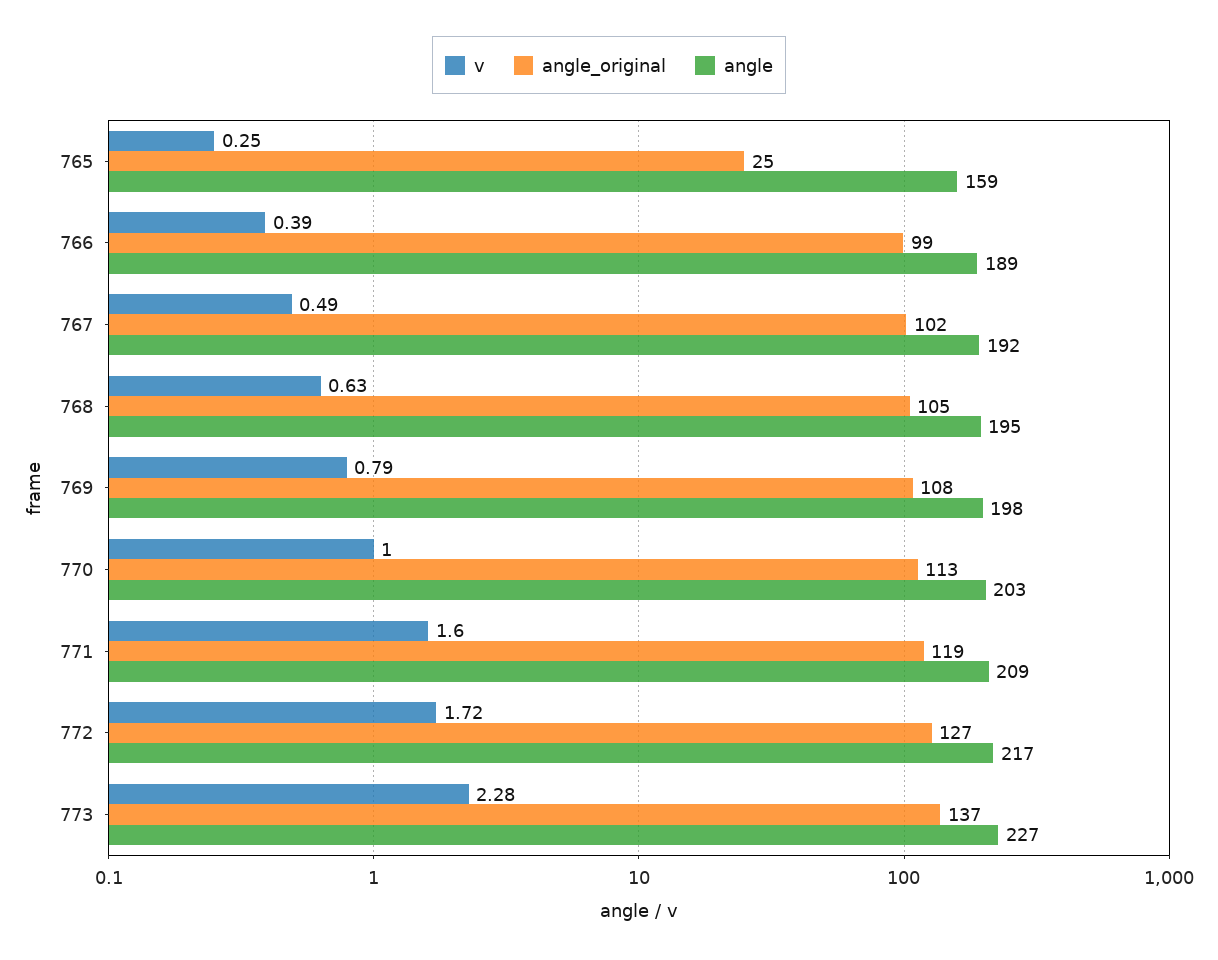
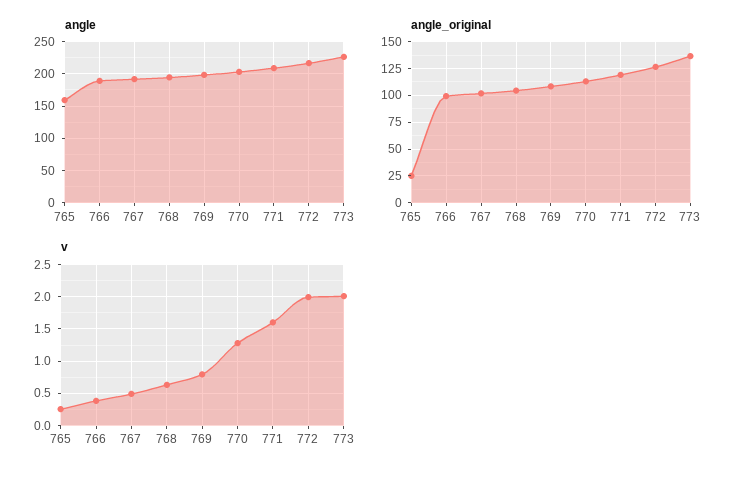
  {
    "v": {
      "765": 0.25,
      "766": 0.39,
      "767": 0.49,
      "768": 0.63,
      "769": 0.79,
-     "770": 1,
+     "770": 1.3,
      "771": 1.6,
-     "772": 1.72,
+     "772": 2,
-     "773": 2.28
+     "773": 2
    },
    "angle_original": {
      "765": 25,
      "766": 99,
      "767": 102,
      "768": 105,
      "769": 108,
      "770": 113,
      "771": 119,
      "772": 127,
      "773": 137
    },
    "angle": {
      "765": 159,
      "766": 189,
      "767": 192,
      "768": 195,
      "769": 198,
      "770": 203,
      "771": 209,
      "772": 217,
      "773": 227
    }
  }

